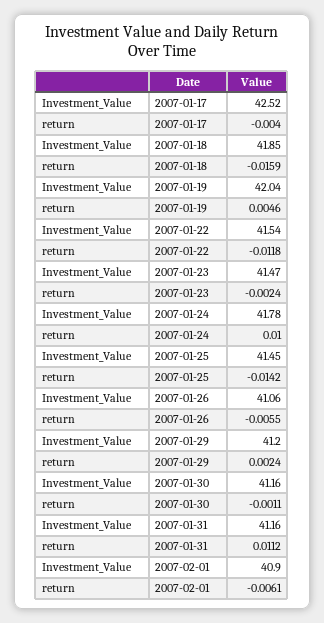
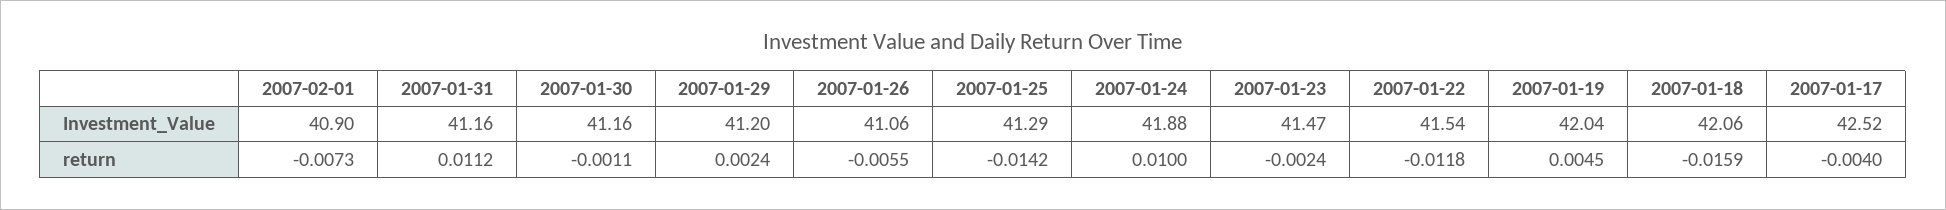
  {
    "Investment_Value": {
      "2007-01-17": 42.52,
-     "2007-01-18": 41.85,
+     "2007-01-18": 42.06,
      "2007-01-19": 42.04,
      "2007-01-22": 41.54,
      "2007-01-23": 41.47,
-     "2007-01-24": 41.78,
+     "2007-01-24": 41.88,
-     "2007-01-25": 41.45,
+     "2007-01-25": 41.29,
      "2007-01-26": 41.06,
      "2007-01-29": 41.2,
      "2007-01-30": 41.16,
      "2007-01-31": 41.16,
      "2007-02-01": 40.9
    },
    "return": {
      "2007-01-17": -0.004,
      "2007-01-18": -0.0159,
-     "2007-01-19": 0.0046,
+     "2007-01-19": 0.0045,
      "2007-01-22": -0.0118,
      "2007-01-23": -0.0024,
      "2007-01-24": 0.01,
      "2007-01-25": -0.0142,
      "2007-01-26": -0.0055,
      "2007-01-29": 0.0024,
      "2007-01-30": -0.0011,
      "2007-01-31": 0.0112,
-     "2007-02-01": -0.0061
+     "2007-02-01": -0.0073
    }
  }

